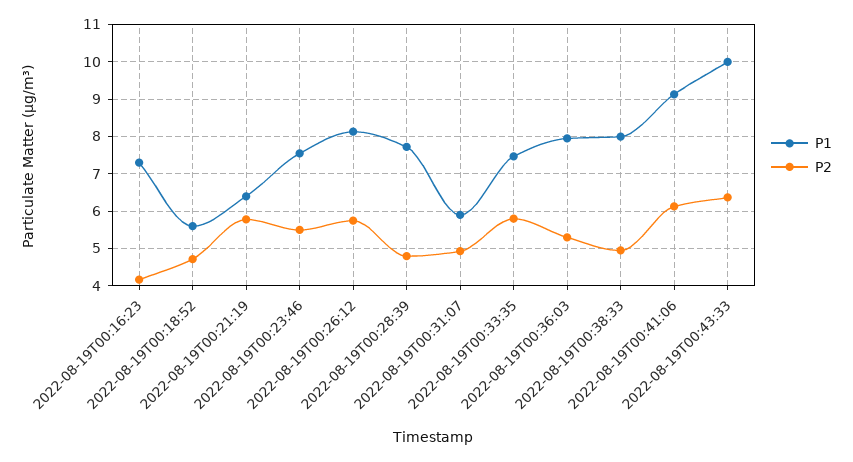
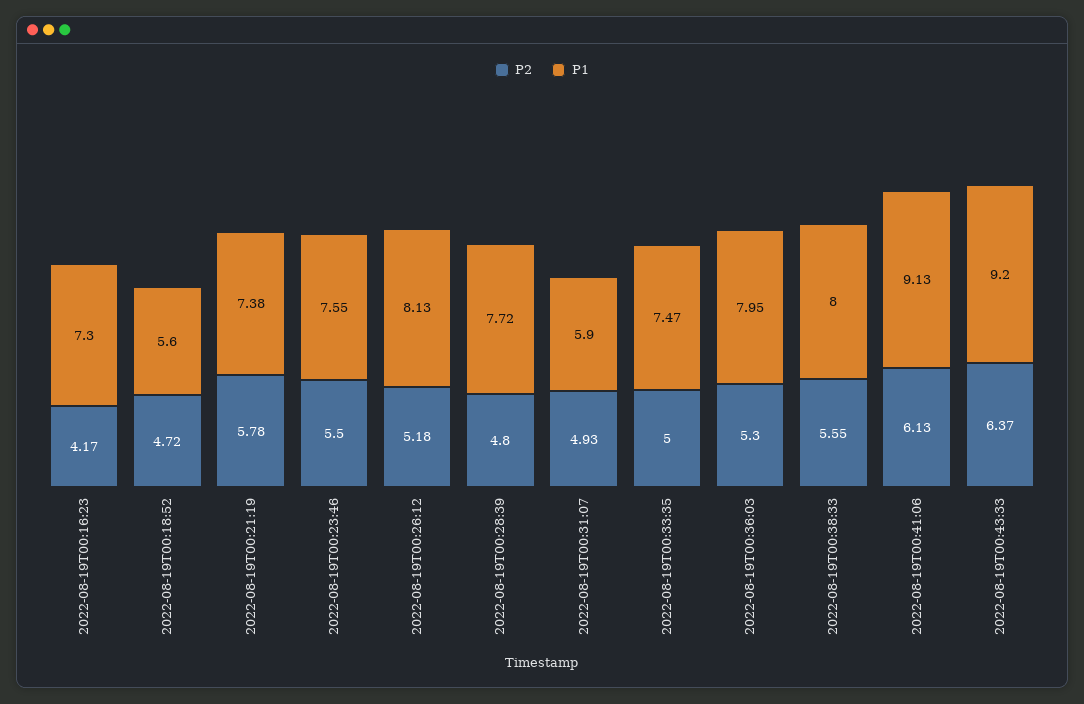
  {
    "P1": {
      "2022-08-19T00:16:23": 7.3,
      "2022-08-19T00:18:52": 5.6,
-     "2022-08-19T00:21:19": 6.4,
+     "2022-08-19T00:21:19": 7.38,
      "2022-08-19T00:23:46": 7.55,
      "2022-08-19T00:26:12": 8.13,
      "2022-08-19T00:28:39": 7.72,
      "2022-08-19T00:31:07": 5.9,
      "2022-08-19T00:33:35": 7.47,
      "2022-08-19T00:36:03": 7.95,
      "2022-08-19T00:38:33": 8,
      "2022-08-19T00:41:06": 9.13,
-     "2022-08-19T00:43:33": 10
+     "2022-08-19T00:43:33": 9.2
    },
    "P2": {
      "2022-08-19T00:16:23": 4.17,
      "2022-08-19T00:18:52": 4.72,
      "2022-08-19T00:21:19": 5.78,
      "2022-08-19T00:23:46": 5.5,
-     "2022-08-19T00:26:12": 5.8,
+     "2022-08-19T00:26:12": 5.18,
      "2022-08-19T00:28:39": 4.8,
      "2022-08-19T00:31:07": 4.93,
-     "2022-08-19T00:33:35": 5.8,
+     "2022-08-19T00:33:35": 5,
      "2022-08-19T00:36:03": 5.3,
-     "2022-08-19T00:38:33": 5,
+     "2022-08-19T00:38:33": 5.55,
      "2022-08-19T00:41:06": 6.13,
      "2022-08-19T00:43:33": 6.37
    }
  }

